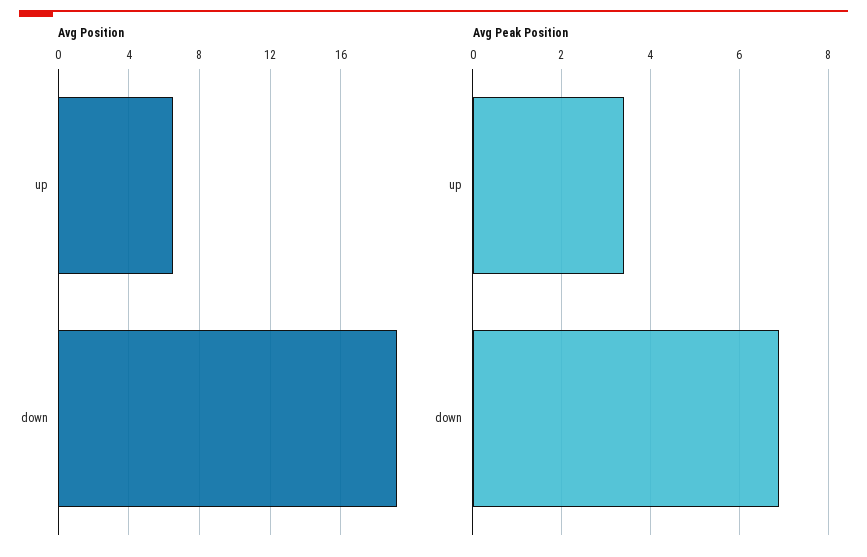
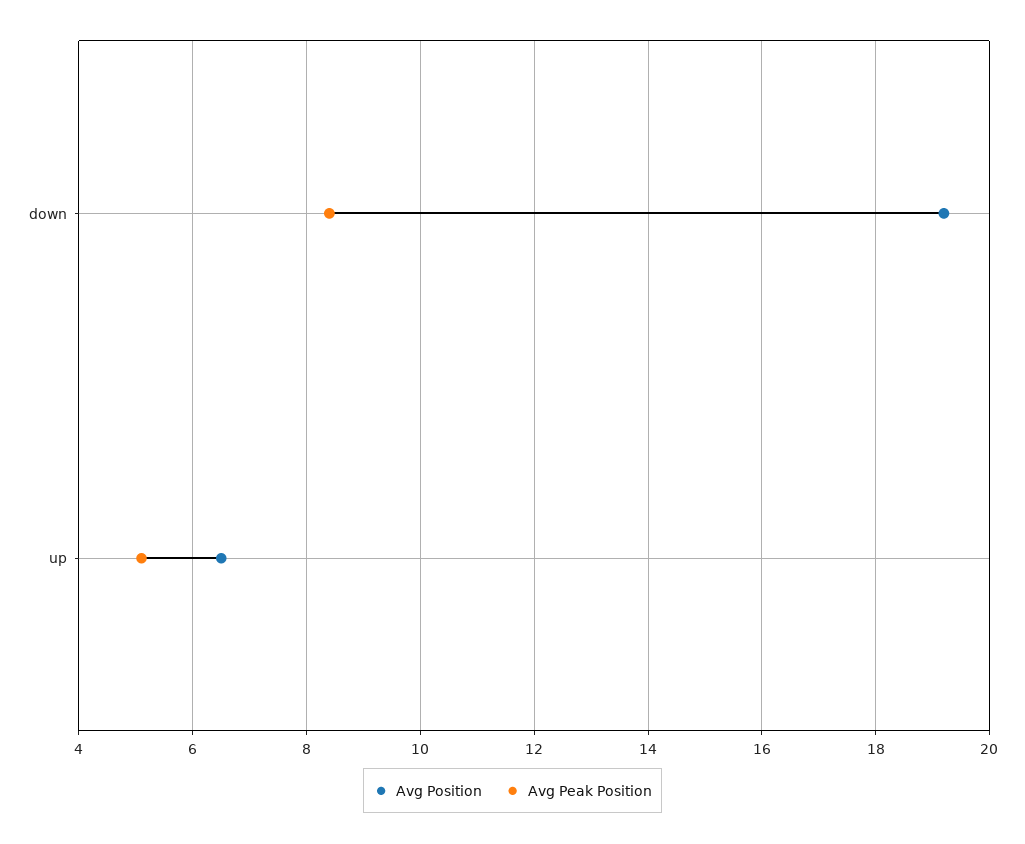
  {
    "Avg Position": {
      "up": 6.5,
      "down": 19
    },
    "Avg Peak Position": {
-     "up": 3.5,
+     "up": 5,
-     "down": 7
+     "down": 8.5
    }
  }

